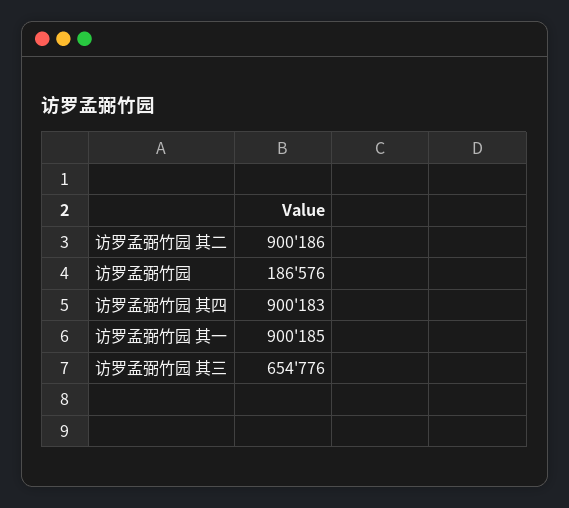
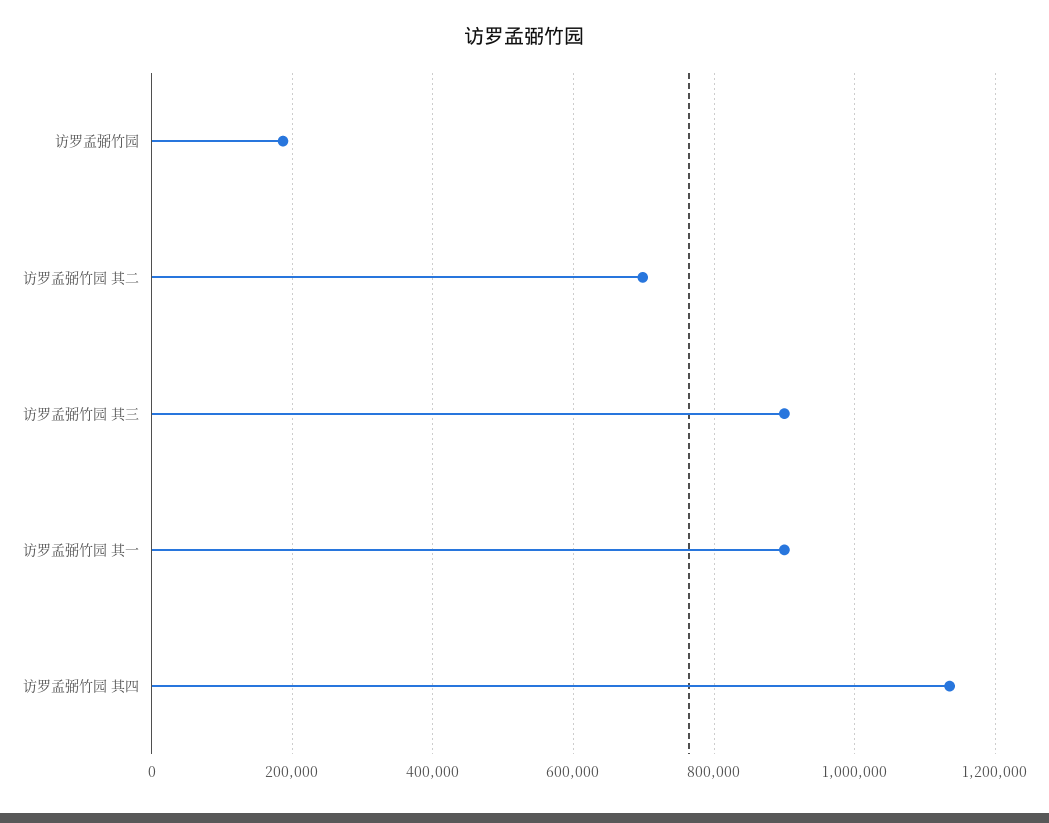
  {
-   "访罗孟弼竹园 其二": 900186,
+   "访罗孟弼竹园 其二": 700000,
    "访罗孟弼竹园": 186576,
-   "访罗孟弼竹园 其四": 900183,
+   "访罗孟弼竹园 其四": 1140000,
    "访罗孟弼竹园 其一": 900185,
-   "访罗孟弼竹园 其三": 654776
+   "访罗孟弼竹园 其三": 900000
  }

